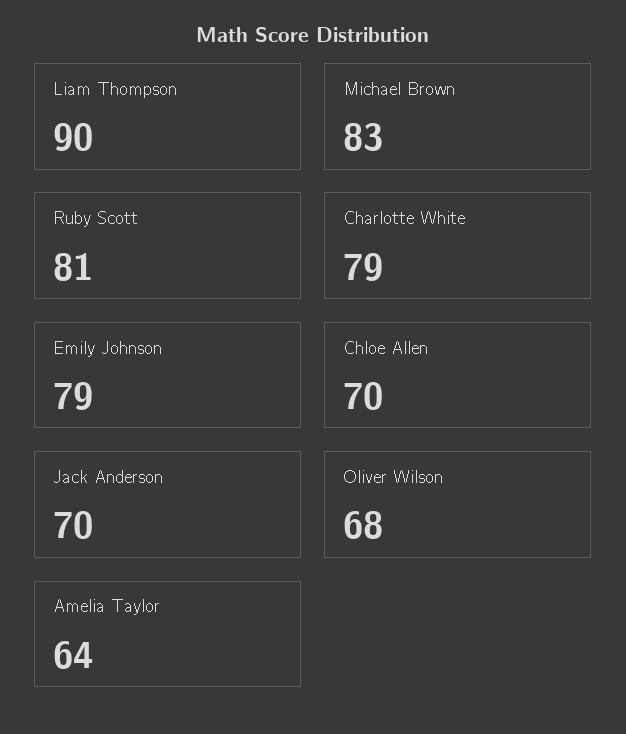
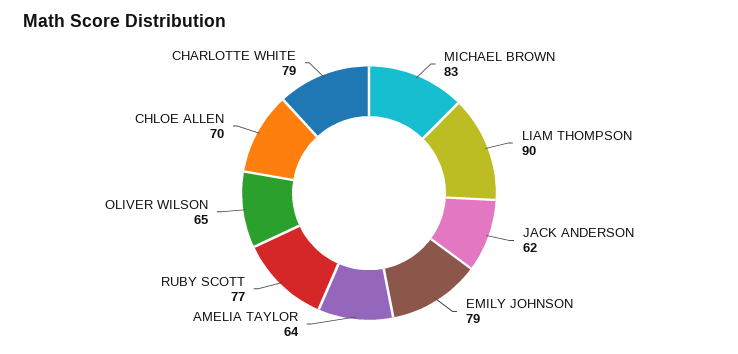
  {
    "Liam Thompson": 90,
    "Michael Brown": 83,
-   "Ruby Scott": 81,
+   "Ruby Scott": 77,
    "Charlotte White": 79,
    "Emily Johnson": 79,
    "Chloe Allen": 70,
-   "Jack Anderson": 70,
+   "Jack Anderson": 62,
-   "Oliver Wilson": 68,
+   "Oliver Wilson": 65,
    "Amelia Taylor": 64
  }

